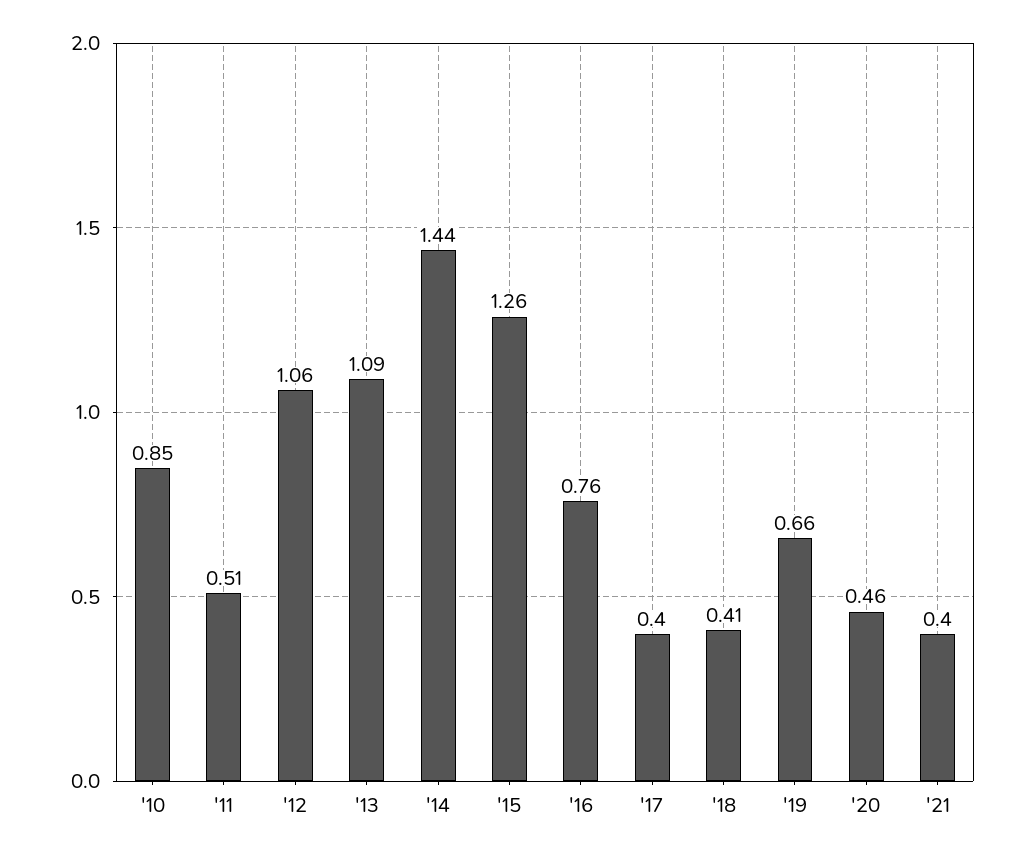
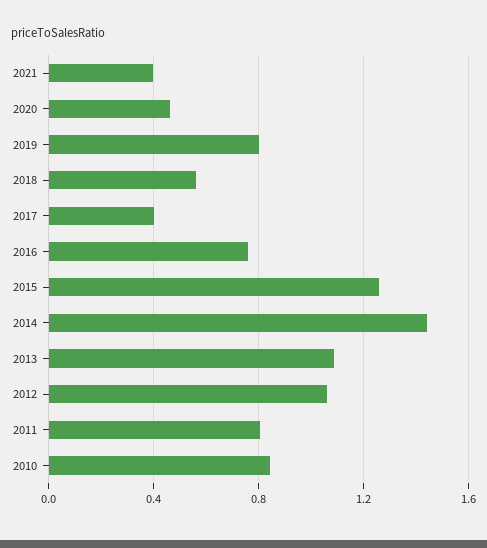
  {
    "'10": 0.85,
-   "'11": 0.51,
+   "'11": 0.8,
    "'12": 1.06,
    "'13": 1.09,
    "'14": 1.44,
    "'15": 1.26,
    "'16": 0.76,
    "'17": 0.4,
-   "'18": 0.41,
+   "'18": 0.55,
-   "'19": 0.66,
+   "'19": 0.8,
    "'20": 0.46,
    "'21": 0.4
  }

